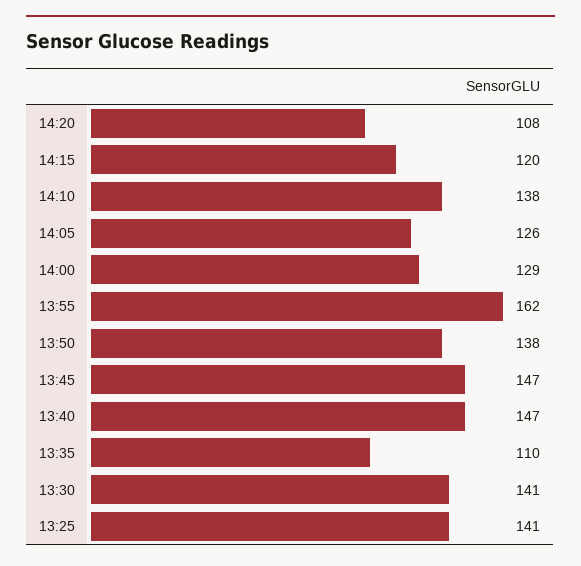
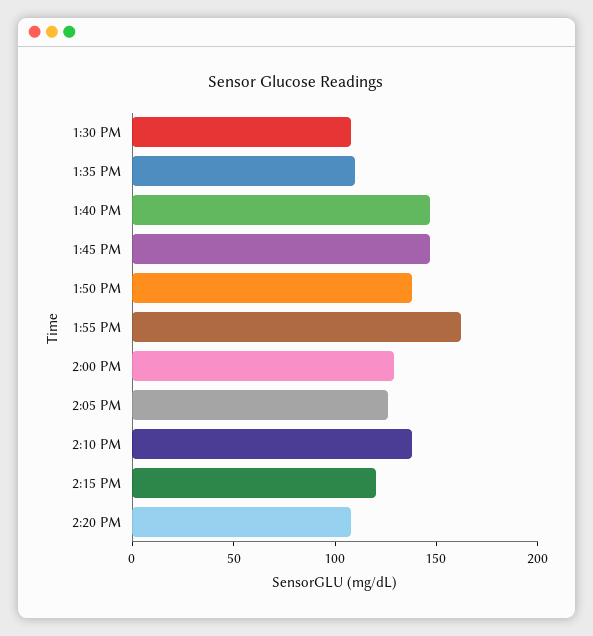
  {
    "14:20": 108,
    "14:15": 120,
    "14:10": 138,
    "14:05": 126,
    "14:00": 129,
    "13:55": 162,
    "13:50": 138,
    "13:45": 147,
    "13:40": 147,
    "13:35": 110,
-   "13:30": 141,
+   "13:30": 110
-   "13:25": 141
  }

